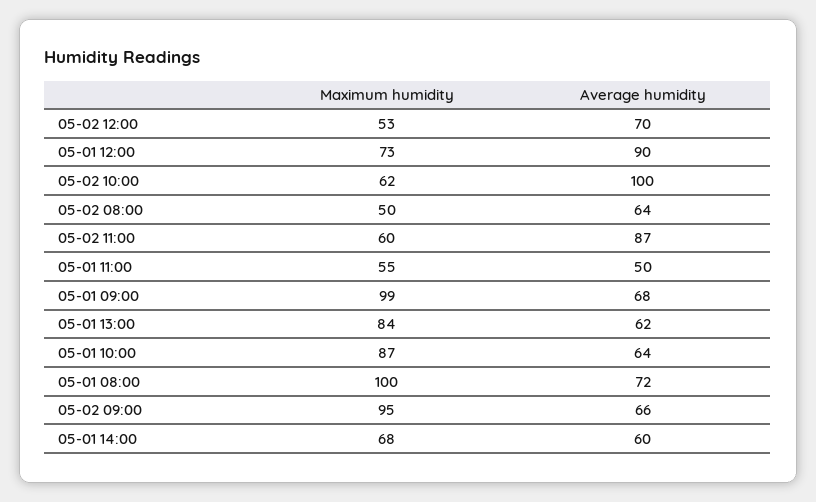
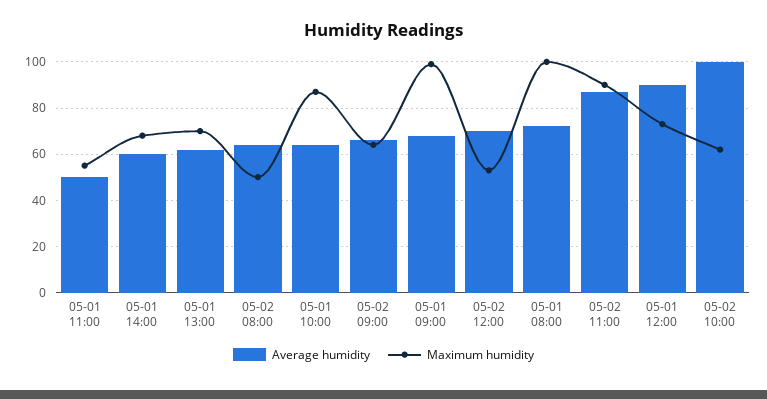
  {
    "Maximum humidity": {
      "05-02 12:00": 53,
      "05-01 12:00": 73,
      "05-02 10:00": 62,
      "05-02 08:00": 50,
-     "05-02 11:00": 60,
+     "05-02 11:00": 90,
      "05-01 11:00": 55,
      "05-01 09:00": 99,
-     "05-01 13:00": 84,
+     "05-01 13:00": 70,
      "05-01 10:00": 87,
      "05-01 08:00": 100,
-     "05-02 09:00": 95,
+     "05-02 09:00": 65,
      "05-01 14:00": 68
    },
    "Average humidity": {
      "05-02 12:00": 70,
      "05-01 12:00": 90,
      "05-02 10:00": 100,
      "05-02 08:00": 64,
      "05-02 11:00": 87,
      "05-01 11:00": 50,
      "05-01 09:00": 68,
      "05-01 13:00": 62,
      "05-01 10:00": 64,
      "05-01 08:00": 72,
      "05-02 09:00": 66,
      "05-01 14:00": 60
    }
  }

